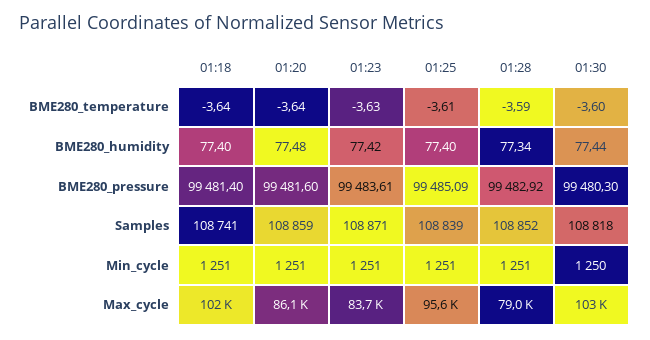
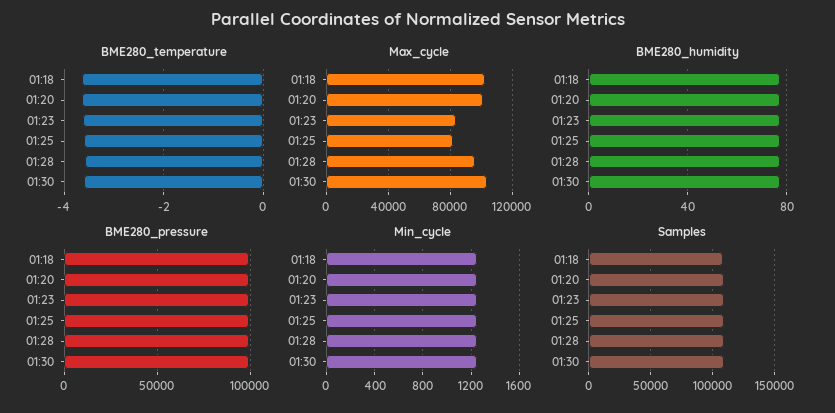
  {
    "BME280_temperature": {
      "01:18": -3.64,
      "01:20": -3.64,
      "01:23": -3.63,
      "01:25": -3.61,
      "01:28": -3.59,
      "01:30": -3.6
    },
    "BME280_humidity": {
      "01:18": 77.4,
      "01:20": 77.48,
      "01:23": 77.42,
      "01:25": 77.4,
      "01:28": 77.34,
      "01:30": 77.44
    },
    "BME280_pressure": {
      "01:18": 99481.4,
      "01:20": 99481.6,
      "01:23": 99483.61,
      "01:25": 99485.09,
      "01:28": 99482.92,
      "01:30": 99480.3
    },
    "Samples": {
      "01:18": 108741,
      "01:20": 108859,
      "01:23": 108871,
      "01:25": 108839,
      "01:28": 108852,
      "01:30": 108818
    },
    "Min_cycle": {
      "01:18": 1251,
      "01:20": 1251,
      "01:23": 1251,
      "01:25": 1251,
      "01:28": 1251,
      "01:30": 1250
    },
    "Max_cycle": {
      "01:18": 102000,
-     "01:20": 86100,
+     "01:20": 100000,
      "01:23": 83700,
-     "01:25": 95600,
+     "01:25": 80000,
-     "01:28": 79000,
+     "01:28": 95000,
      "01:30": 103000
    }
  }

